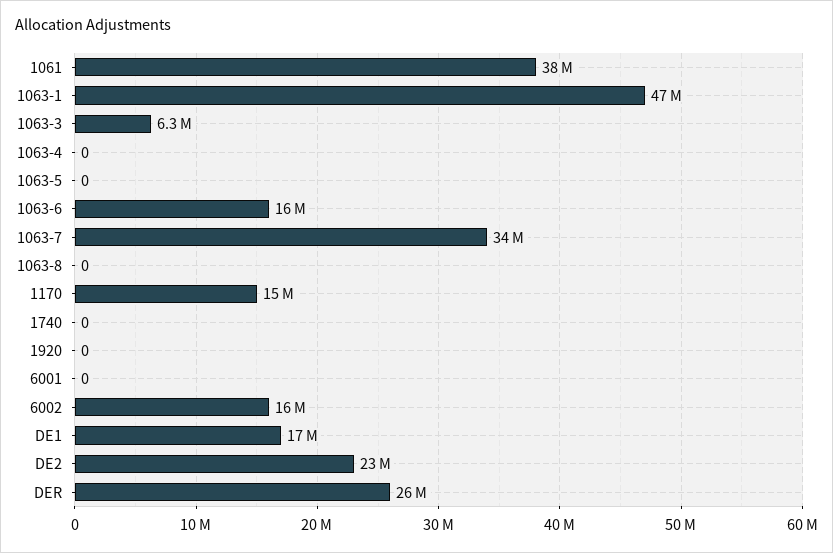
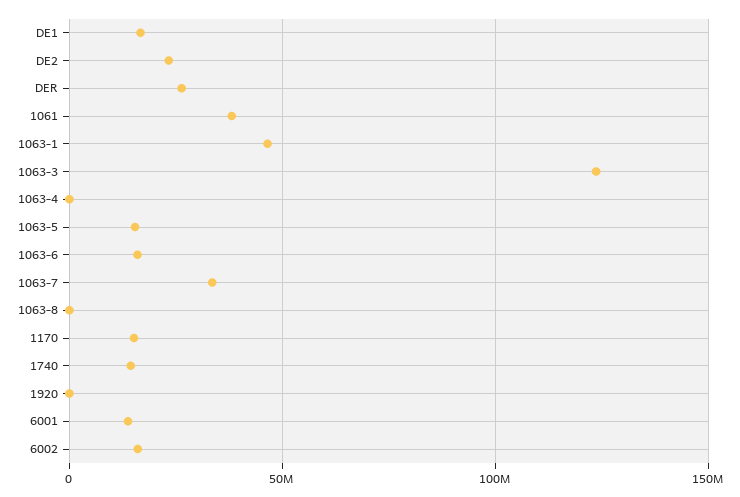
  {
    "1061": 38000000,
    "1063-1": 47000000,
-   "1063-3": 6300000,
+   "1063-3": 125000000,
    "1063-4": 0,
-   "1063-5": 0,
+   "1063-5": 15000000,
    "1063-6": 16000000,
    "1063-7": 34000000,
    "1063-8": 0,
    "1170": 15000000,
-   "1740": 0,
+   "1740": 15000000,
    "1920": 0,
-   "6001": 0,
+   "6001": 15000000,
    "6002": 16000000,
    "DE1": 17000000,
    "DE2": 23000000,
    "DER": 26000000
  }

